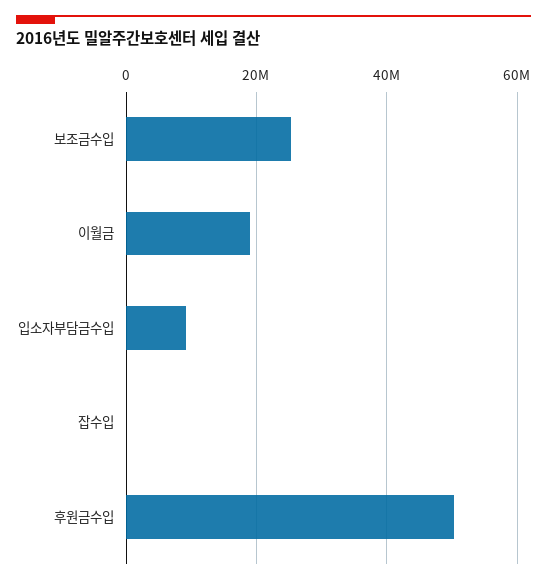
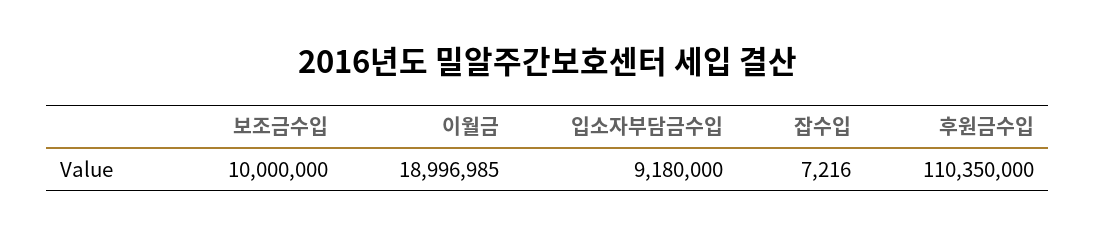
  {
-   "보조금수입": 26000000,
+   "보조금수입": 10000000,
    "이월금": 18996985,
    "입소자부담금수입": 9180000,
    "잡수입": 7216,
-   "후원금수입": 50000000
+   "후원금수입": 110350000
  }

